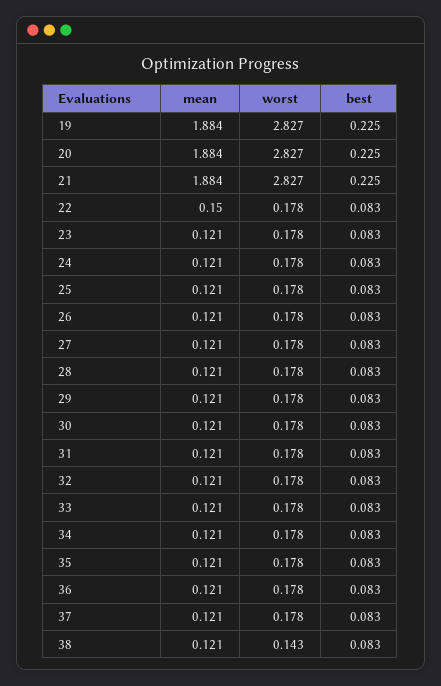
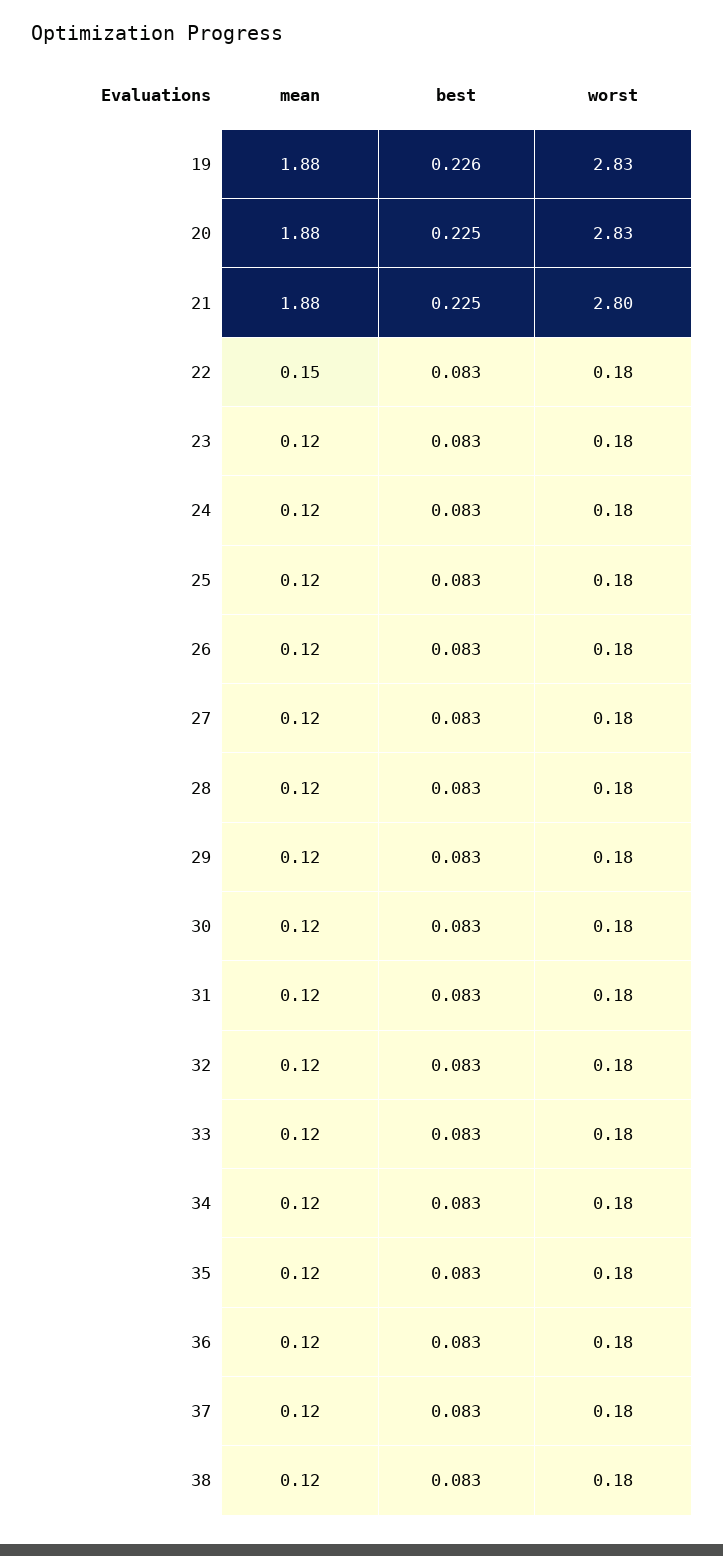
  {
    "mean": {
      "19": 1.884,
      "20": 1.884,
      "21": 1.884,
      "22": 0.15,
      "23": 0.121,
      "24": 0.121,
      "25": 0.121,
      "26": 0.121,
      "27": 0.121,
      "28": 0.121,
      "29": 0.121,
      "30": 0.121,
      "31": 0.121,
      "32": 0.121,
      "33": 0.121,
      "34": 0.121,
      "35": 0.121,
      "36": 0.121,
      "37": 0.121,
      "38": 0.121
    },
    "worst": {
      "19": 2.827,
      "20": 2.827,
-     "21": 2.827,
+     "21": 2.8,
      "22": 0.178,
      "23": 0.178,
      "24": 0.178,
      "25": 0.178,
      "26": 0.178,
      "27": 0.178,
      "28": 0.178,
      "29": 0.178,
      "30": 0.178,
      "31": 0.178,
      "32": 0.178,
      "33": 0.178,
      "34": 0.178,
      "35": 0.178,
      "36": 0.178,
      "37": 0.178,
-     "38": 0.143
+     "38": 0.18
    },
    "best": {
-     "19": 0.225,
+     "19": 0.226,
      "20": 0.225,
      "21": 0.225,
      "22": 0.083,
      "23": 0.083,
      "24": 0.083,
      "25": 0.083,
      "26": 0.083,
      "27": 0.083,
      "28": 0.083,
      "29": 0.083,
      "30": 0.083,
      "31": 0.083,
      "32": 0.083,
      "33": 0.083,
      "34": 0.083,
      "35": 0.083,
      "36": 0.083,
      "37": 0.083,
      "38": 0.083
    }
  }

